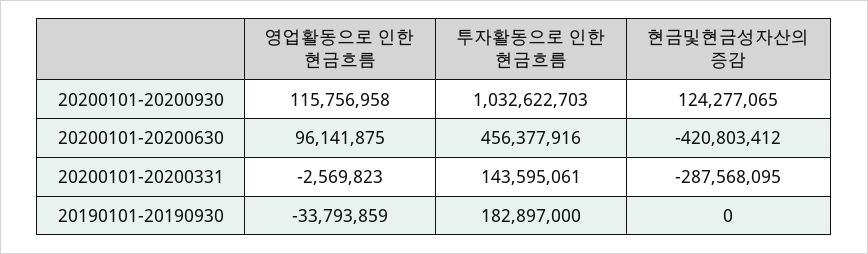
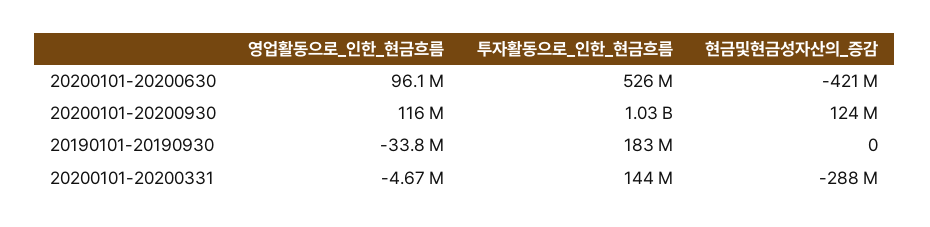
  {
    "영업활동으로 인한 현금흐름": {
      "20200101-20200930": 115756958,
      "20200101-20200630": 96141875,
-     "20200101-20200331": -2569823,
+     "20200101-20200331": -4670000,
      "20190101-20190930": -33793859
    },
    "투자활동으로 인한 현금흐름": {
      "20200101-20200930": 1032622703,
-     "20200101-20200630": 456377916,
+     "20200101-20200630": 526000000,
      "20200101-20200331": 143595061,
      "20190101-20190930": 182897000
    },
    "현금및현금성자산의 증감": {
      "20200101-20200930": 124277065,
      "20200101-20200630": -420803412,
      "20200101-20200331": -287568095,
      "20190101-20190930": 0
    }
  }

